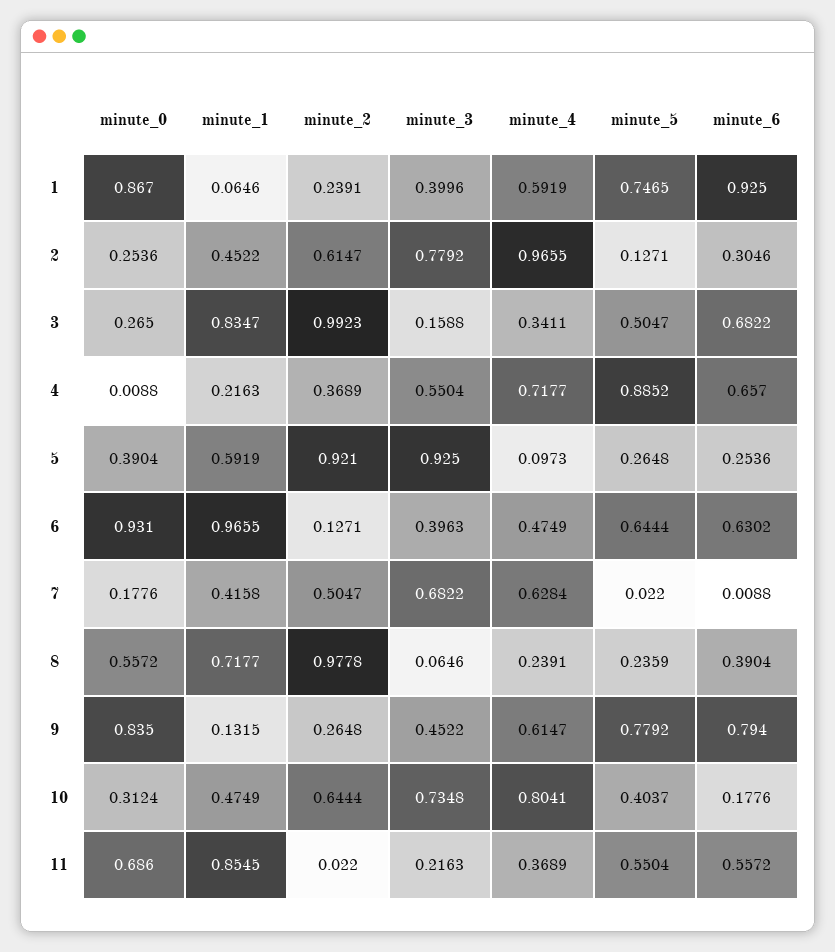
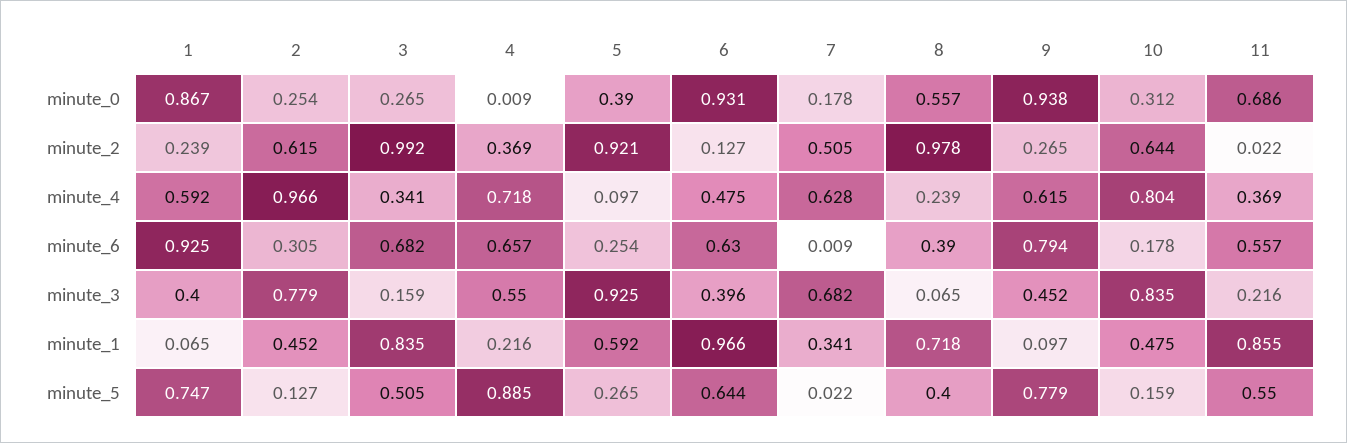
  {
    "minute_0": {
      "1": 0.867,
      "2": 0.2536,
      "3": 0.265,
      "4": 0.0088,
      "5": 0.3904,
      "6": 0.931,
      "7": 0.1776,
      "8": 0.5572,
-     "9": 0.835,
+     "9": 0.938,
      "10": 0.3124,
      "11": 0.686
    },
    "minute_1": {
      "1": 0.0646,
      "2": 0.4522,
      "3": 0.8347,
      "4": 0.2163,
      "5": 0.5919,
      "6": 0.9655,
-     "7": 0.4158,
+     "7": 0.341,
      "8": 0.7177,
-     "9": 0.1315,
+     "9": 0.097,
      "10": 0.4749,
      "11": 0.8545
    },
    "minute_2": {
      "1": 0.2391,
      "2": 0.6147,
      "3": 0.9923,
      "4": 0.3689,
      "5": 0.921,
      "6": 0.1271,
      "7": 0.5047,
      "8": 0.9778,
      "9": 0.2648,
      "10": 0.6444,
      "11": 0.022
    },
    "minute_3": {
      "1": 0.3996,
      "2": 0.7792,
      "3": 0.1588,
      "4": 0.5504,
      "5": 0.925,
      "6": 0.3963,
      "7": 0.6822,
      "8": 0.0646,
      "9": 0.4522,
-     "10": 0.7348,
+     "10": 0.835,
      "11": 0.2163
    },
    "minute_4": {
      "1": 0.5919,
      "2": 0.9655,
      "3": 0.3411,
      "4": 0.7177,
      "5": 0.0973,
      "6": 0.4749,
      "7": 0.6284,
      "8": 0.2391,
      "9": 0.6147,
      "10": 0.8041,
      "11": 0.3689
    },
    "minute_5": {
      "1": 0.7465,
      "2": 0.1271,
      "3": 0.5047,
      "4": 0.8852,
      "5": 0.2648,
      "6": 0.6444,
      "7": 0.022,
-     "8": 0.2359,
+     "8": 0.4,
      "9": 0.7792,
-     "10": 0.4037,
+     "10": 0.159,
      "11": 0.5504
    },
    "minute_6": {
      "1": 0.925,
      "2": 0.3046,
      "3": 0.6822,
      "4": 0.657,
      "5": 0.2536,
      "6": 0.6302,
      "7": 0.0088,
      "8": 0.3904,
      "9": 0.794,
      "10": 0.1776,
      "11": 0.5572
    }
  }

